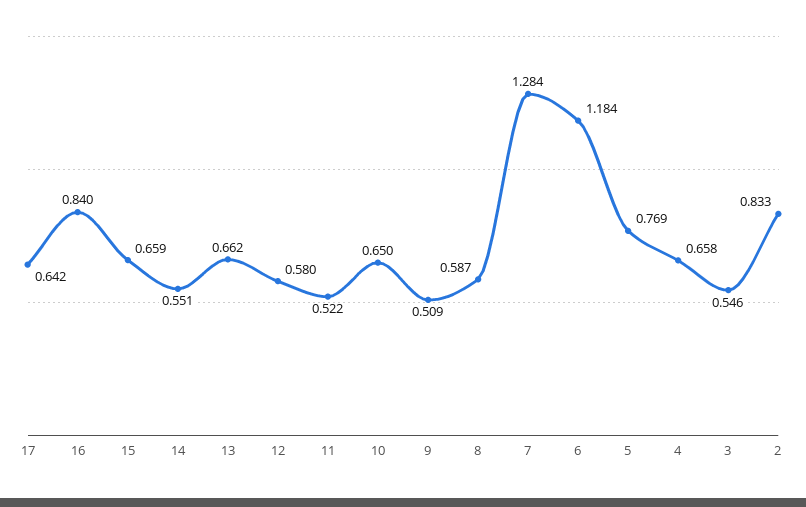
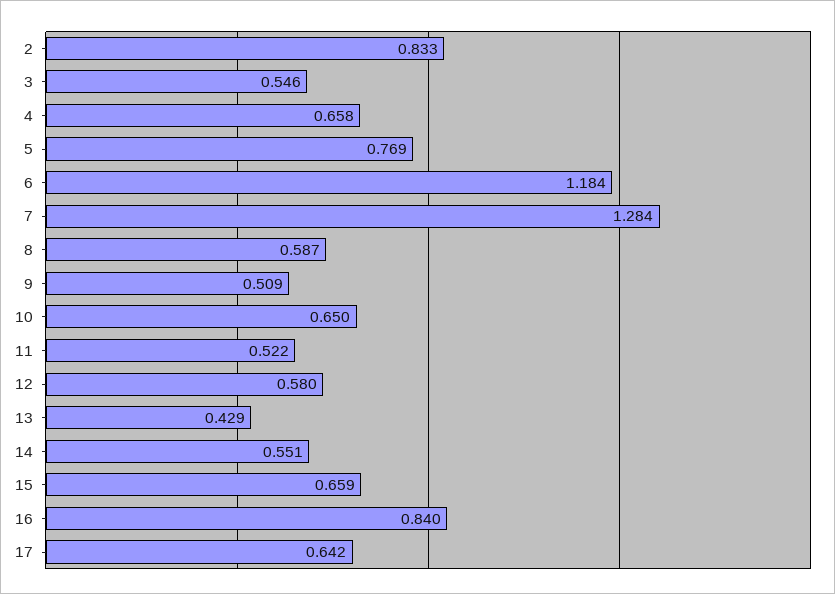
  {
    "17": 0.642,
    "16": 0.84,
    "15": 0.659,
    "14": 0.551,
-   "13": 0.662,
+   "13": 0.429,
    "12": 0.58,
    "11": 0.522,
    "10": 0.65,
    "9": 0.509,
    "8": 0.587,
    "7": 1.284,
    "6": 1.184,
    "5": 0.769,
    "4": 0.658,
    "3": 0.546,
    "2": 0.833
  }

